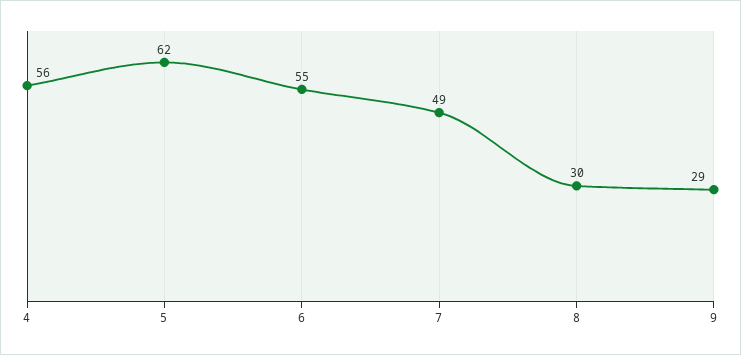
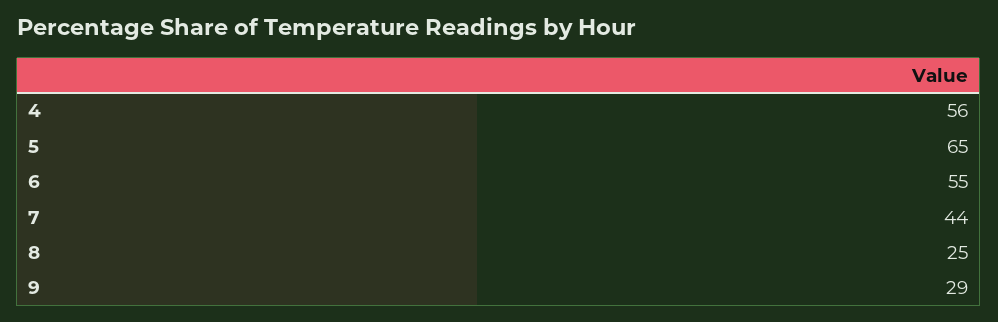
  {
    "4": 56,
-   "5": 62,
+   "5": 65,
    "6": 55,
-   "7": 49,
+   "7": 44,
-   "8": 30,
+   "8": 25,
    "9": 29
  }

